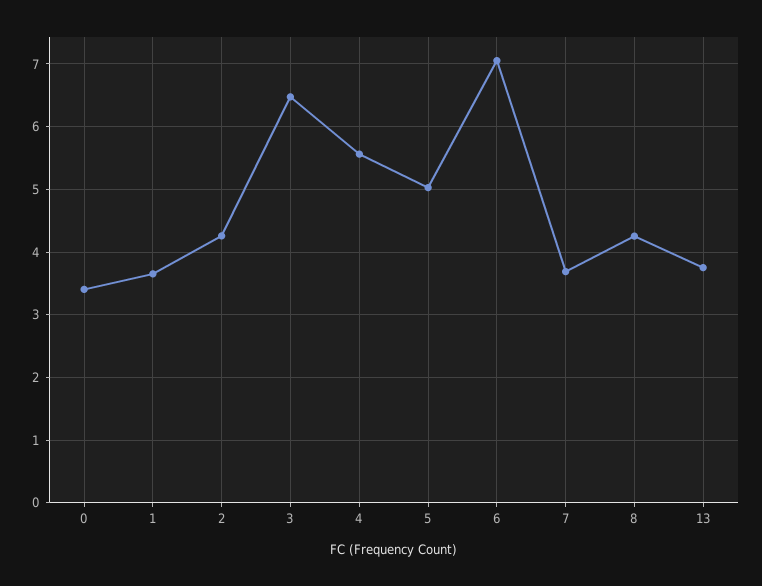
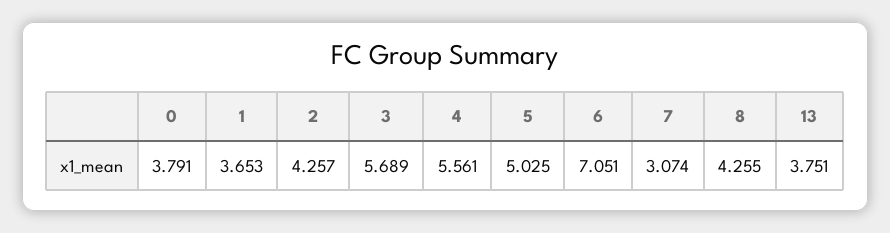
  {
-   "0": 3.4,
+   "0": 3.791,
    "1": 3.653,
    "2": 4.257,
-   "3": 6.5,
+   "3": 5.689,
    "4": 5.561,
    "5": 5.025,
    "6": 7.051,
-   "7": 3.7,
+   "7": 3.074,
    "8": 4.255,
    "13": 3.751
  }

